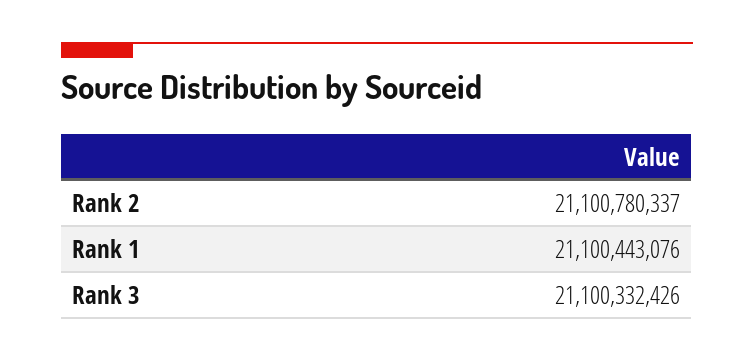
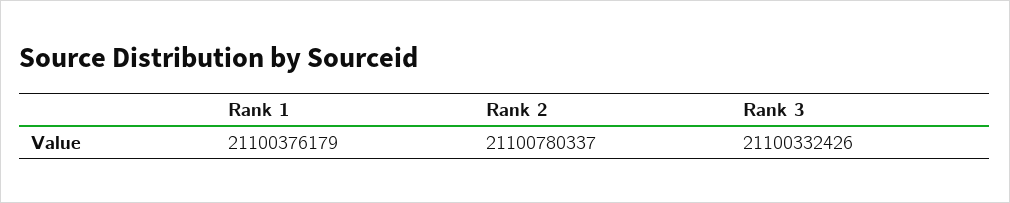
  {
    "Rank 2": 21100780337,
-   "Rank 1": 21100443076,
+   "Rank 1": 21100376179,
    "Rank 3": 21100332426
  }

